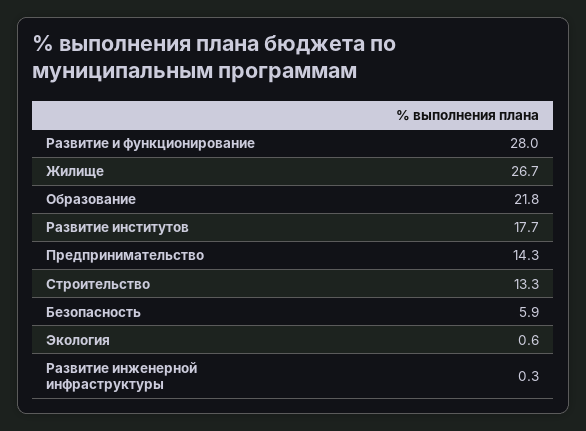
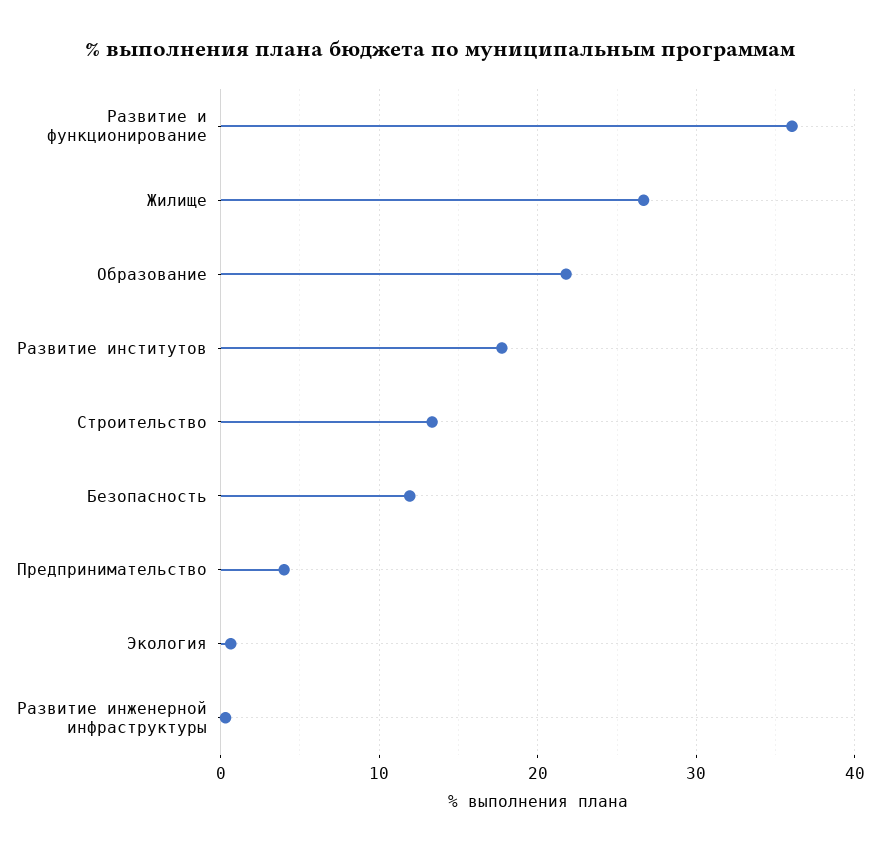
  {
-   "Развитие и функционирование": 28,
+   "Развитие и функционирование": 36,
    "Жилище": 26.7,
    "Образование": 21.8,
    "Развитие институтов": 17.7,
-   "Предпринимательство": 14.3,
+   "Предпринимательство": 4,
    "Строительство": 13.3,
-   "Безопасность": 5.9,
+   "Безопасность": 12,
    "Экология": 0.6,
    "Развитие инженерной инфраструктуры": 0.3
  }

